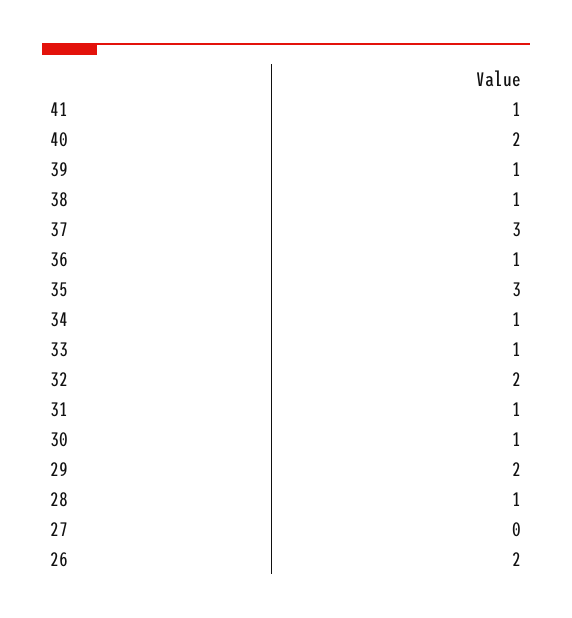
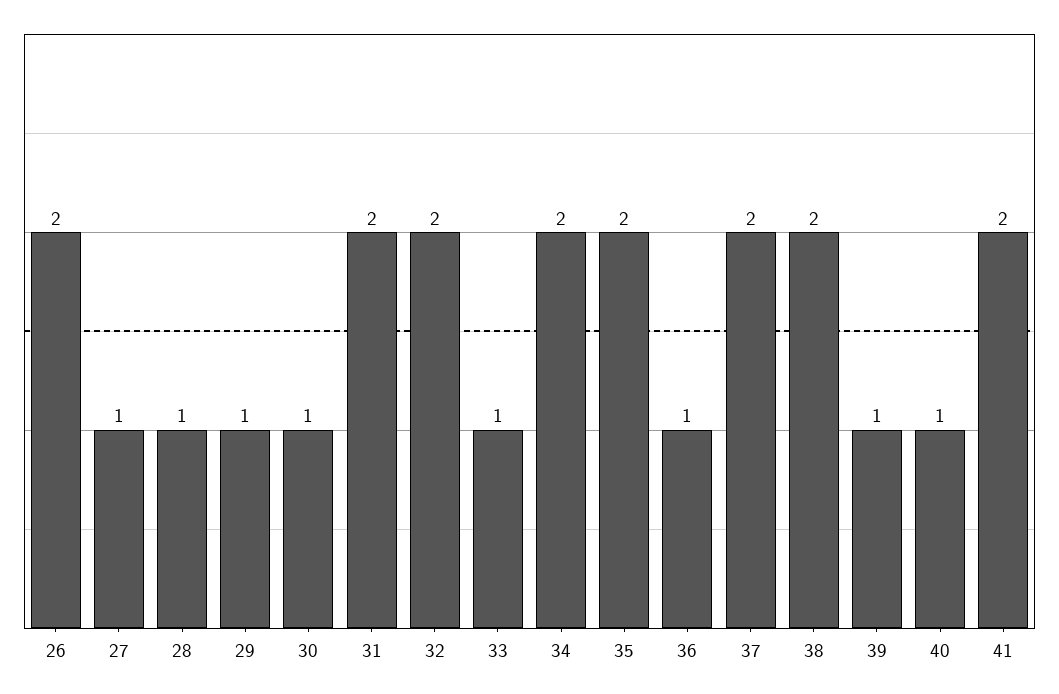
  {
-   "41": 1,
+   "41": 2,
-   "40": 2,
+   "40": 1,
    "39": 1,
-   "38": 1,
+   "38": 2,
-   "37": 3,
+   "37": 2,
    "36": 1,
-   "35": 3,
+   "35": 2,
-   "34": 1,
+   "34": 2,
    "33": 1,
    "32": 2,
-   "31": 1,
+   "31": 2,
    "30": 1,
-   "29": 2,
+   "29": 1,
    "28": 1,
-   "27": 0,
+   "27": 1,
    "26": 2
  }

